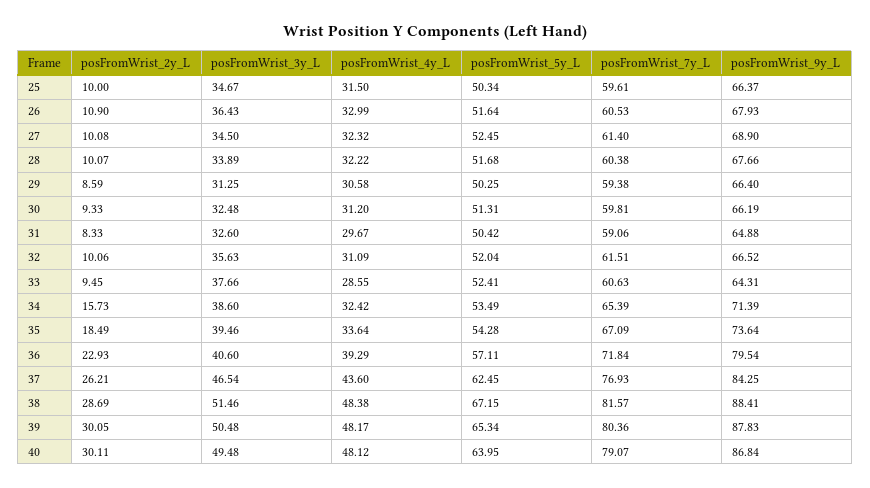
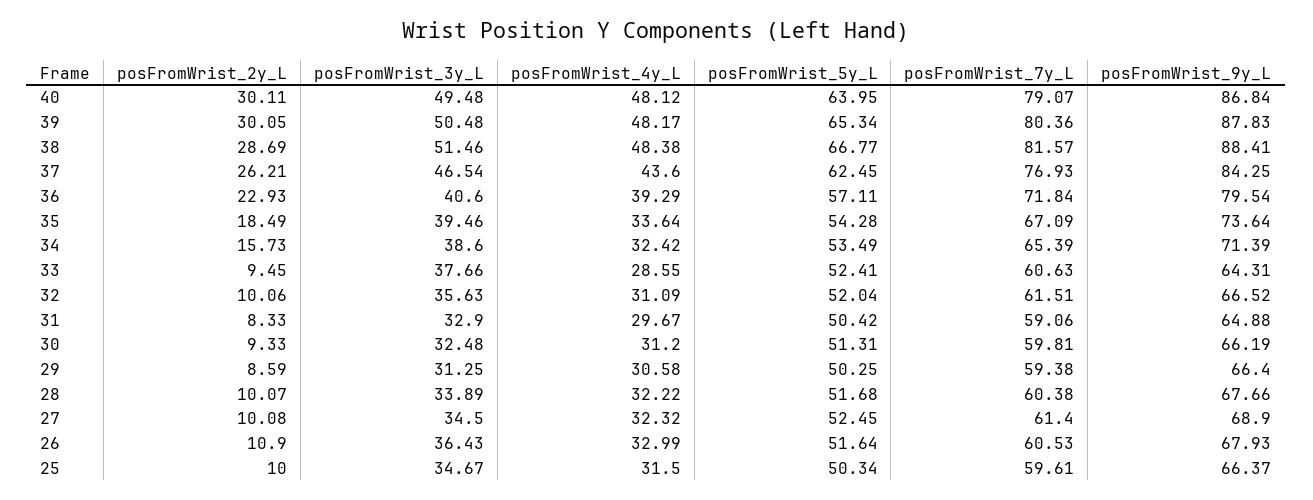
  {
    "posFromWrist_2y_L": {
      "25": 10,
      "26": 10.9,
      "27": 10.08,
      "28": 10.07,
      "29": 8.59,
      "30": 9.33,
      "31": 8.33,
      "32": 10.06,
      "33": 9.45,
      "34": 15.73,
      "35": 18.49,
      "36": 22.93,
      "37": 26.21,
      "38": 28.69,
      "39": 30.05,
      "40": 30.11
    },
    "posFromWrist_3y_L": {
      "25": 34.67,
      "26": 36.43,
      "27": 34.5,
      "28": 33.89,
      "29": 31.25,
      "30": 32.48,
-     "31": 32.6,
+     "31": 32.9,
      "32": 35.63,
      "33": 37.66,
      "34": 38.6,
      "35": 39.46,
      "36": 40.6,
      "37": 46.54,
      "38": 51.46,
      "39": 50.48,
      "40": 49.48
    },
    "posFromWrist_4y_L": {
      "25": 31.5,
      "26": 32.99,
      "27": 32.32,
      "28": 32.22,
      "29": 30.58,
      "30": 31.2,
      "31": 29.67,
      "32": 31.09,
      "33": 28.55,
      "34": 32.42,
      "35": 33.64,
      "36": 39.29,
      "37": 43.6,
      "38": 48.38,
      "39": 48.17,
      "40": 48.12
    },
    "posFromWrist_5y_L": {
      "25": 50.34,
      "26": 51.64,
      "27": 52.45,
      "28": 51.68,
      "29": 50.25,
      "30": 51.31,
      "31": 50.42,
      "32": 52.04,
      "33": 52.41,
      "34": 53.49,
      "35": 54.28,
      "36": 57.11,
      "37": 62.45,
-     "38": 67.15,
+     "38": 66.77,
      "39": 65.34,
      "40": 63.95
    },
    "posFromWrist_7y_L": {
      "25": 59.61,
      "26": 60.53,
      "27": 61.4,
      "28": 60.38,
      "29": 59.38,
      "30": 59.81,
      "31": 59.06,
      "32": 61.51,
      "33": 60.63,
      "34": 65.39,
      "35": 67.09,
      "36": 71.84,
      "37": 76.93,
      "38": 81.57,
      "39": 80.36,
      "40": 79.07
    },
    "posFromWrist_9y_L": {
      "25": 66.37,
      "26": 67.93,
      "27": 68.9,
      "28": 67.66,
      "29": 66.4,
      "30": 66.19,
      "31": 64.88,
      "32": 66.52,
      "33": 64.31,
      "34": 71.39,
      "35": 73.64,
      "36": 79.54,
      "37": 84.25,
      "38": 88.41,
      "39": 87.83,
      "40": 86.84
    }
  }

